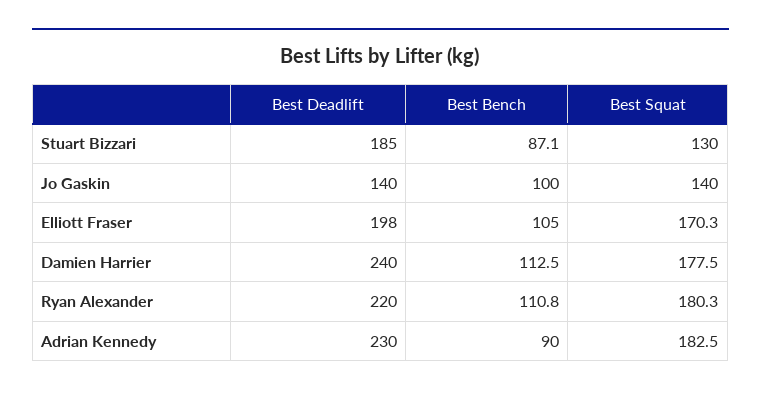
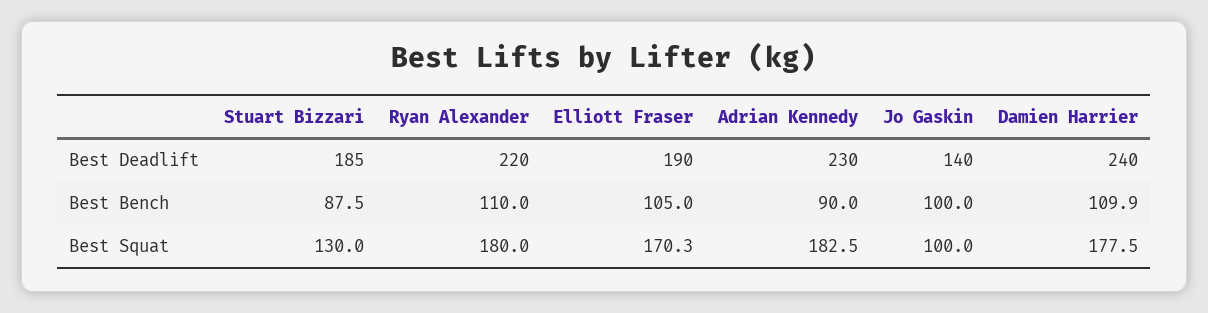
  {
    "Best Deadlift": {
      "Stuart Bizzari": 185,
      "Jo Gaskin": 140,
-     "Elliott Fraser": 198,
+     "Elliott Fraser": 190,
      "Damien Harrier": 240,
      "Ryan Alexander": 220,
      "Adrian Kennedy": 230
    },
    "Best Bench": {
-     "Stuart Bizzari": 87.1,
+     "Stuart Bizzari": 87.5,
      "Jo Gaskin": 100,
      "Elliott Fraser": 105,
-     "Damien Harrier": 112.5,
+     "Damien Harrier": 109.9,
-     "Ryan Alexander": 110.8,
+     "Ryan Alexander": 110,
      "Adrian Kennedy": 90
    },
    "Best Squat": {
      "Stuart Bizzari": 130,
-     "Jo Gaskin": 140,
+     "Jo Gaskin": 100,
      "Elliott Fraser": 170.3,
      "Damien Harrier": 177.5,
-     "Ryan Alexander": 180.3,
+     "Ryan Alexander": 180,
      "Adrian Kennedy": 182.5
    }
  }

